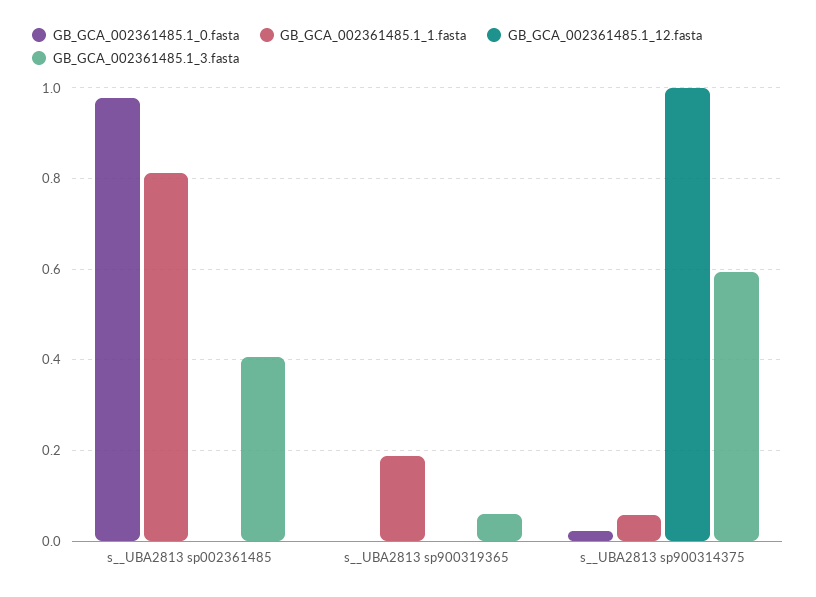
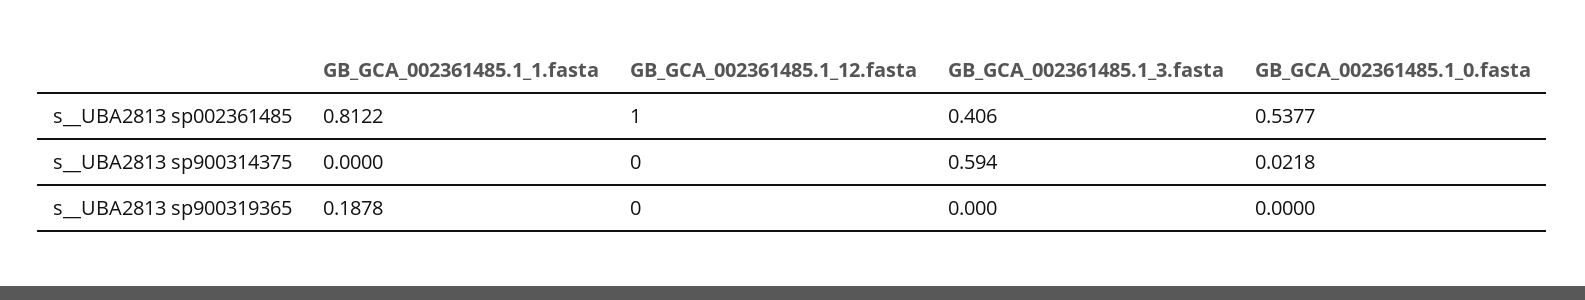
  {
    "GB_GCA_002361485.1_0.fasta": {
-     "s__UBA2813 sp002361485": 0.98,
+     "s__UBA2813 sp002361485": 0.5377,
      "s__UBA2813 sp900319365": 0,
      "s__UBA2813 sp900314375": 0.0218
    },
    "GB_GCA_002361485.1_1.fasta": {
      "s__UBA2813 sp002361485": 0.8122,
      "s__UBA2813 sp900319365": 0.1878,
-     "s__UBA2813 sp900314375": 0.06
+     "s__UBA2813 sp900314375": 0
    },
    "GB_GCA_002361485.1_12.fasta": {
-     "s__UBA2813 sp002361485": 0,
+     "s__UBA2813 sp002361485": 1,
      "s__UBA2813 sp900319365": 0,
-     "s__UBA2813 sp900314375": 1
+     "s__UBA2813 sp900314375": 0
    },
    "GB_GCA_002361485.1_3.fasta": {
      "s__UBA2813 sp002361485": 0.406,
-     "s__UBA2813 sp900319365": 0.06,
+     "s__UBA2813 sp900319365": 0,
      "s__UBA2813 sp900314375": 0.594
    }
  }

